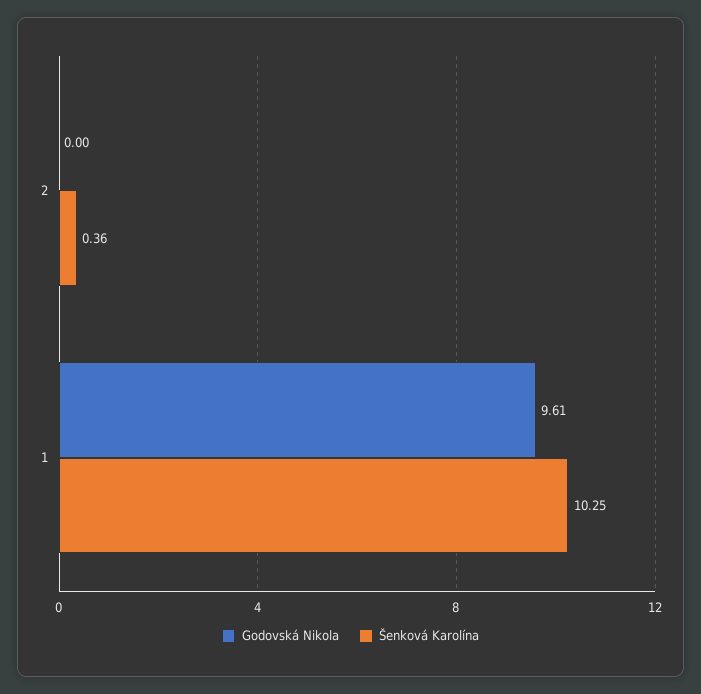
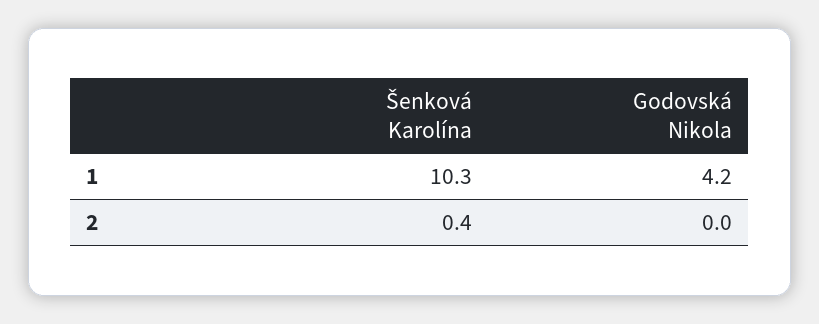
  {
    "Godovská Nikola": {
      "2": 0,
-     "1": 9.61
+     "1": 4.2
    },
    "Šenková Karolína": {
      "2": 0.36,
      "1": 10.25
    }
  }

